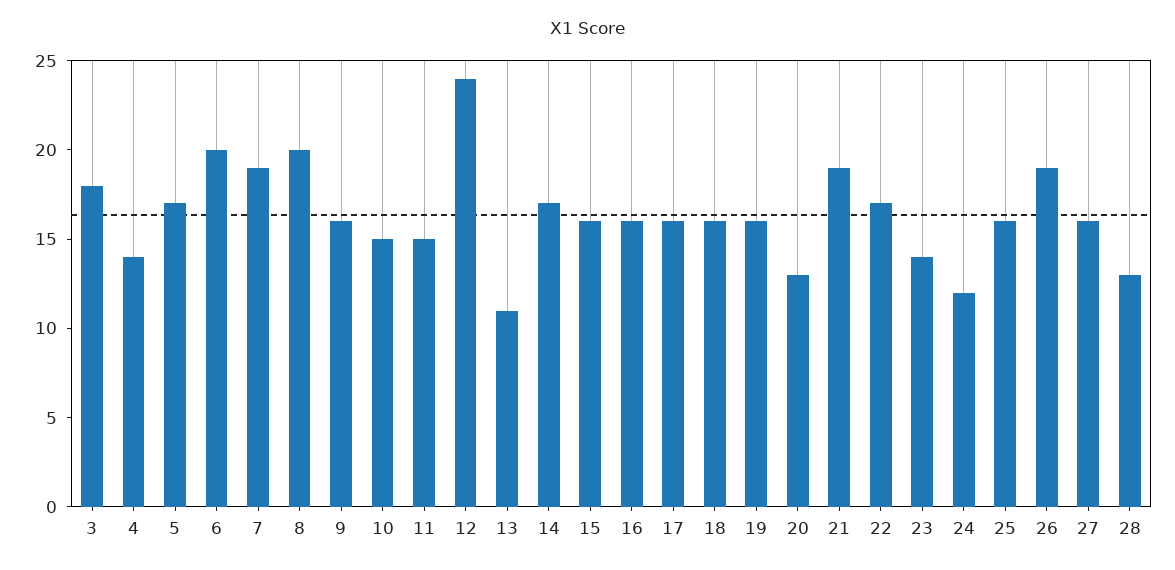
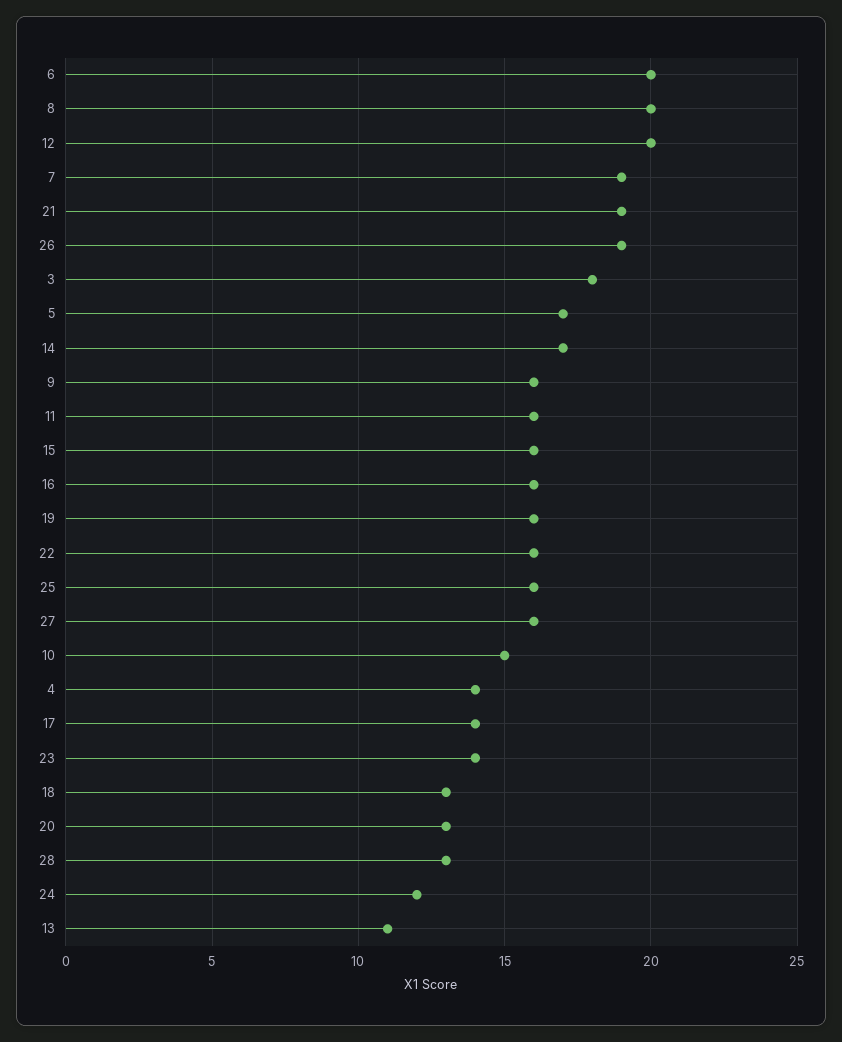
  {
    "3": 18,
    "4": 14,
    "5": 17,
    "6": 20,
    "7": 19,
    "8": 20,
    "9": 16,
    "10": 15,
-   "11": 15,
+   "11": 16,
-   "12": 24,
+   "12": 20,
    "13": 11,
    "14": 17,
    "15": 16,
    "16": 16,
-   "17": 16,
+   "17": 14,
-   "18": 16,
+   "18": 13,
    "19": 16,
    "20": 13,
    "21": 19,
-   "22": 17,
+   "22": 16,
    "23": 14,
    "24": 12,
    "25": 16,
    "26": 19,
    "27": 16,
    "28": 13
  }

